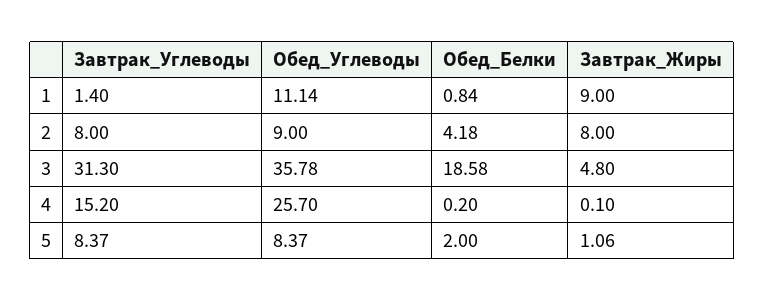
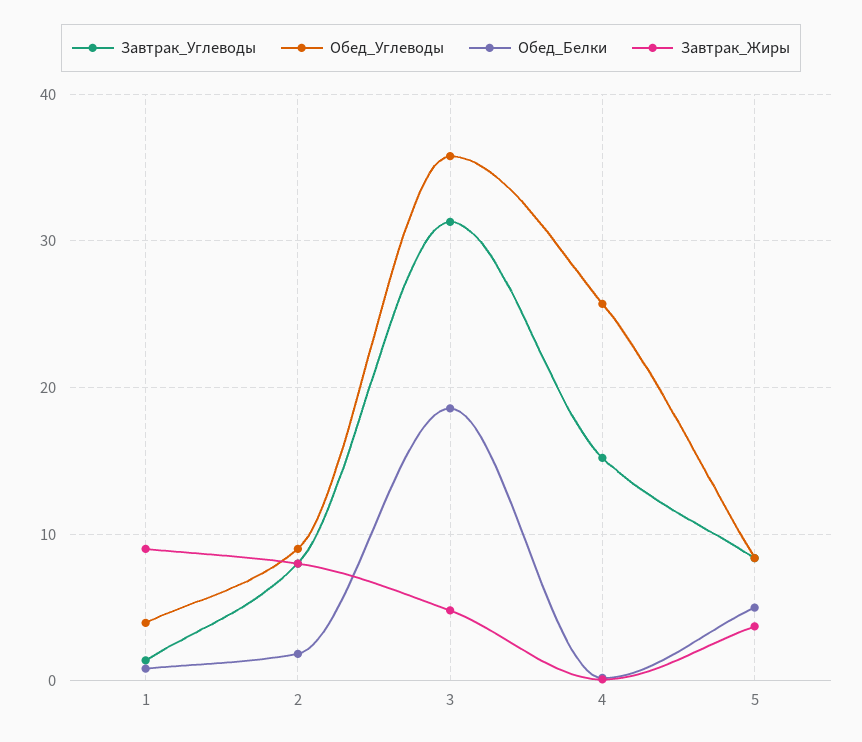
  {
    "Завтрак_Углеводы": {
      "1": 1.4,
      "2": 8,
      "3": 31.3,
      "4": 15.2,
      "5": 8.37
    },
    "Обед_Углеводы": {
-     "1": 11.14,
+     "1": 4,
      "2": 9,
      "3": 35.78,
      "4": 25.7,
      "5": 8.37
    },
    "Обед_Белки": {
      "1": 0.84,
-     "2": 4.18,
+     "2": 2,
      "3": 18.58,
      "4": 0.2,
-     "5": 2
+     "5": 5
    },
    "Завтрак_Жиры": {
      "1": 9,
      "2": 8,
      "3": 4.8,
      "4": 0.1,
-     "5": 1.06
+     "5": 4
    }
  }

